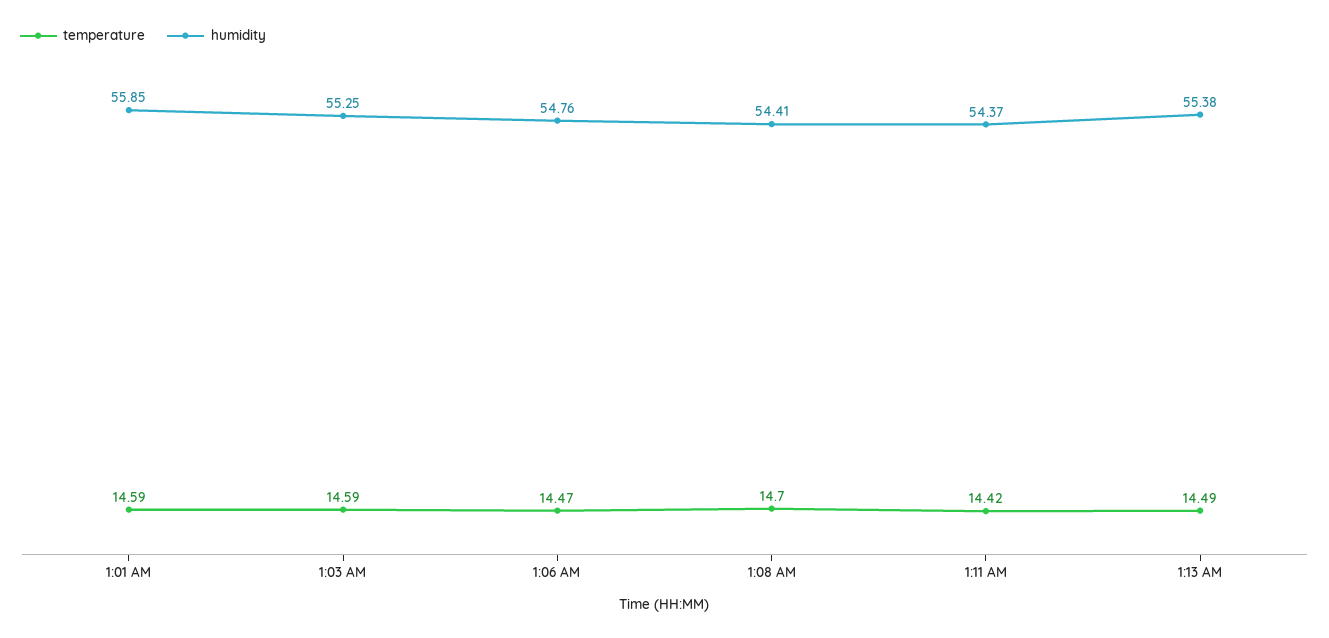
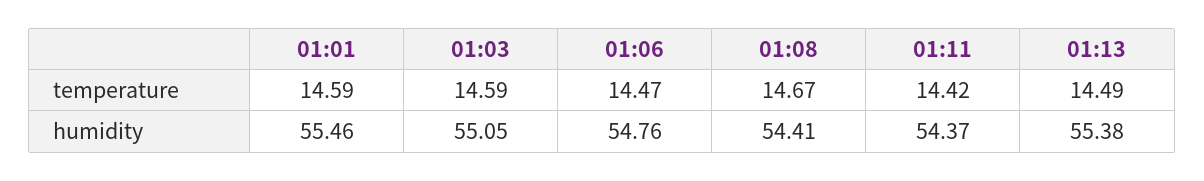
  {
    "temperature": {
      "1:01 AM": 14.59,
      "1:03 AM": 14.59,
      "1:06 AM": 14.47,
-     "1:08 AM": 14.7,
+     "1:08 AM": 14.67,
      "1:11 AM": 14.42,
      "1:13 AM": 14.49
    },
    "humidity": {
-     "1:01 AM": 55.85,
+     "1:01 AM": 55.46,
-     "1:03 AM": 55.25,
+     "1:03 AM": 55.05,
      "1:06 AM": 54.76,
      "1:08 AM": 54.41,
      "1:11 AM": 54.37,
      "1:13 AM": 55.38
    }
  }

